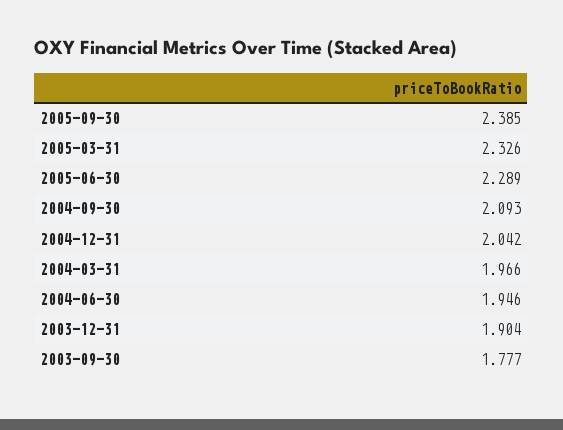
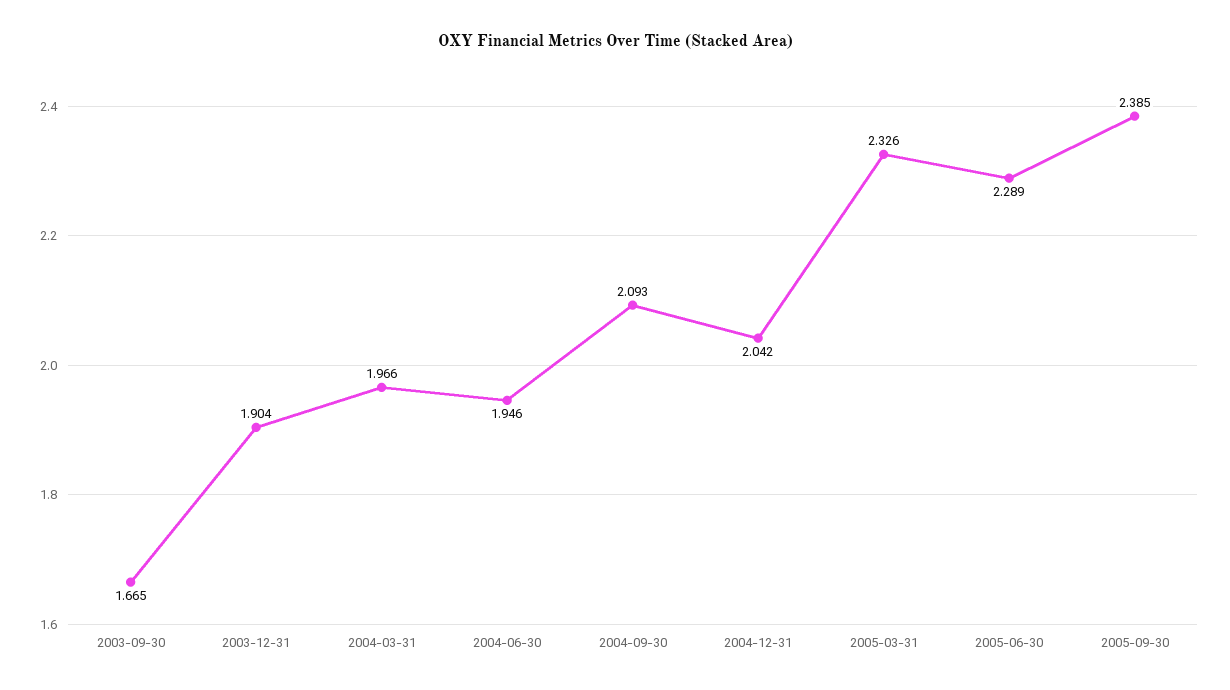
  {
    "2005-09-30": 2.385,
    "2005-03-31": 2.326,
    "2005-06-30": 2.289,
    "2004-09-30": 2.093,
    "2004-12-31": 2.042,
    "2004-03-31": 1.966,
    "2004-06-30": 1.946,
    "2003-12-31": 1.904,
-   "2003-09-30": 1.777
+   "2003-09-30": 1.665
  }

